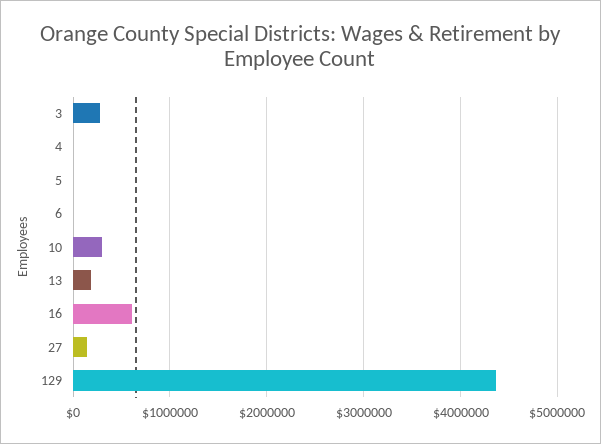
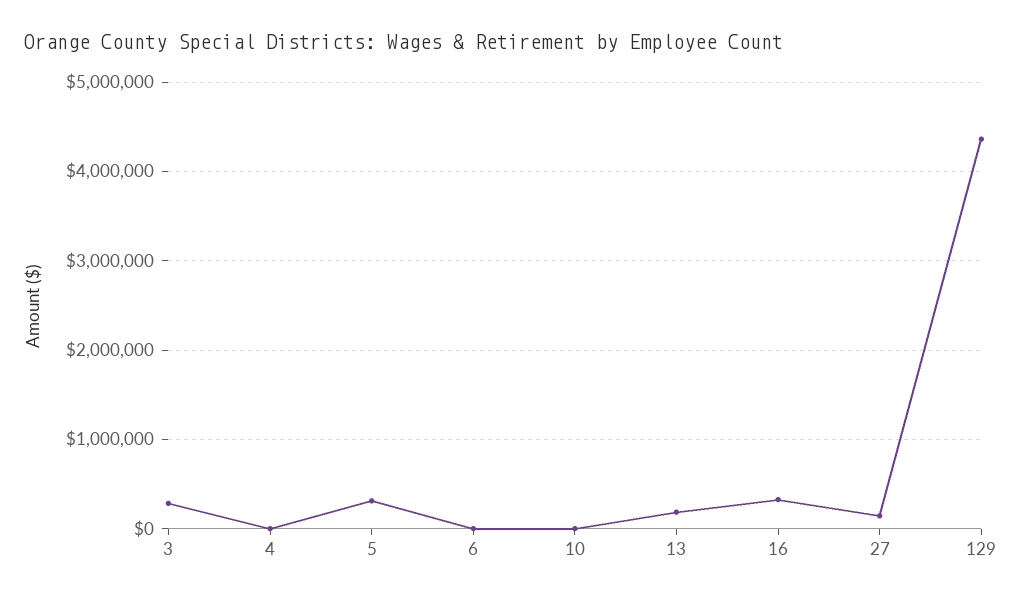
  {
    "3": 300000,
    "4": 0,
-   "5": 0,
+   "5": 300000,
    "6": 0,
-   "10": 300000,
+   "10": 0,
    "13": 200000,
-   "16": 600000,
+   "16": 300000,
    "27": 100000,
    "129": 4400000
  }

